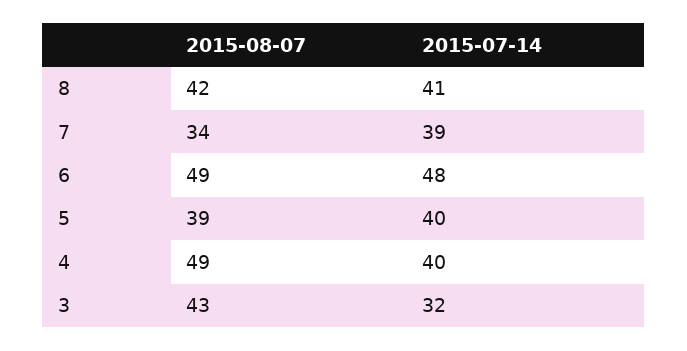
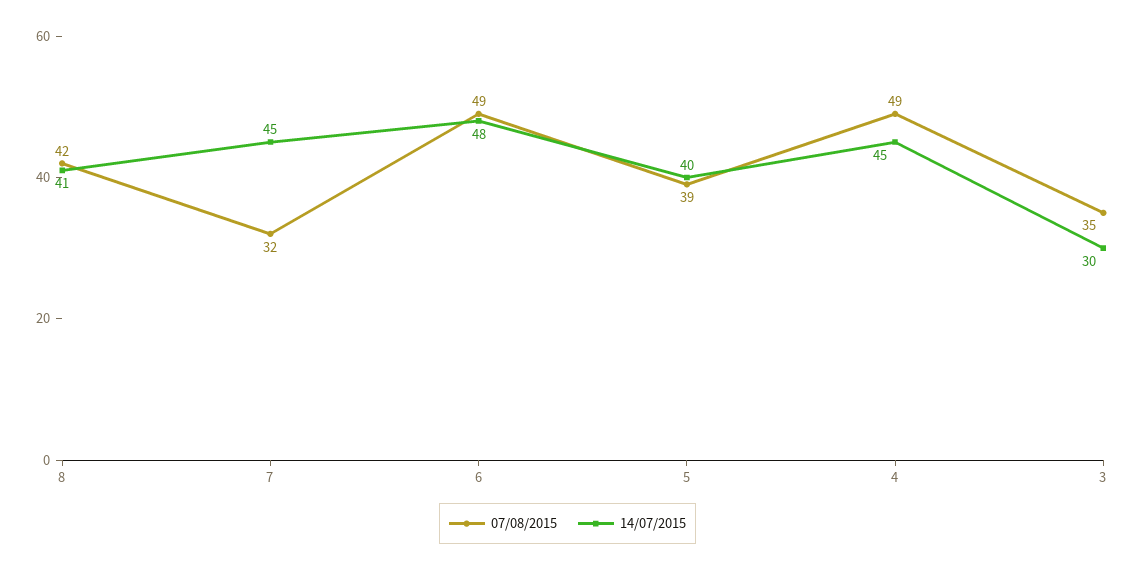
  {
    "2015-08-07": {
      "8": 42,
-     "7": 34,
+     "7": 32,
      "6": 49,
      "5": 39,
      "4": 49,
-     "3": 43
+     "3": 35
    },
    "2015-07-14": {
      "8": 41,
-     "7": 39,
+     "7": 45,
      "6": 48,
      "5": 40,
-     "4": 40,
+     "4": 45,
-     "3": 32
+     "3": 30
    }
  }

